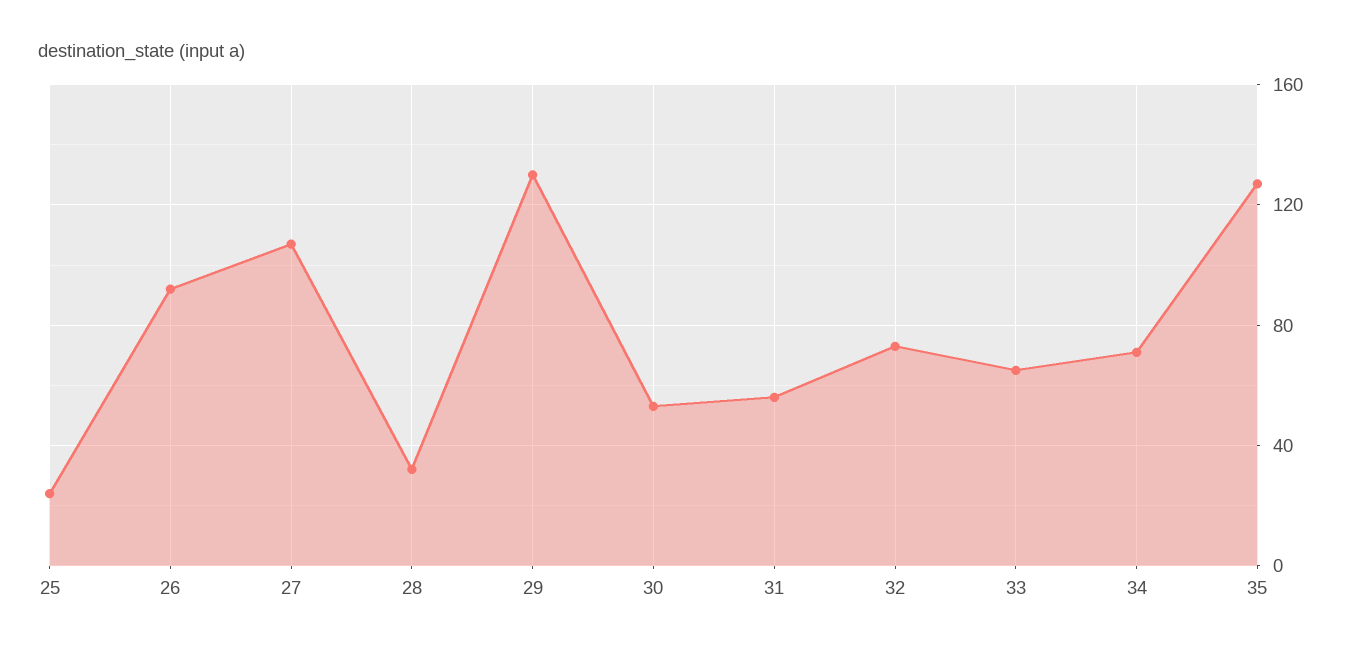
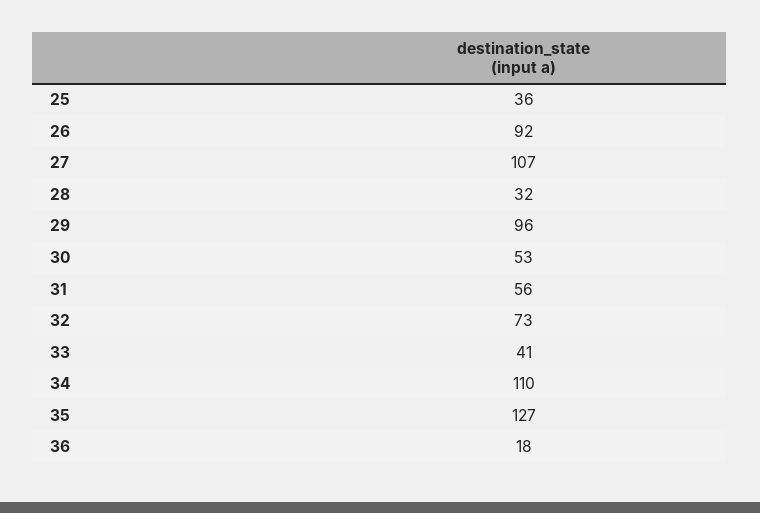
  {
-   "25": 25,
+   "25": 36,
    "26": 92,
    "27": 107,
    "28": 32,
-   "29": 130,
+   "29": 96,
    "30": 53,
    "31": 56,
    "32": 73,
-   "33": 65,
+   "33": 41,
-   "34": 70,
+   "34": 110,
-   "35": 127
+   "35": 127,
+   "36": 18
  }

